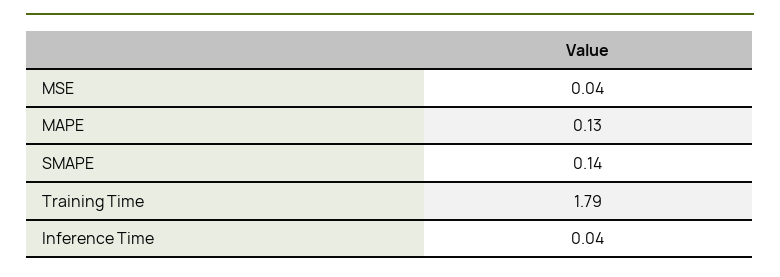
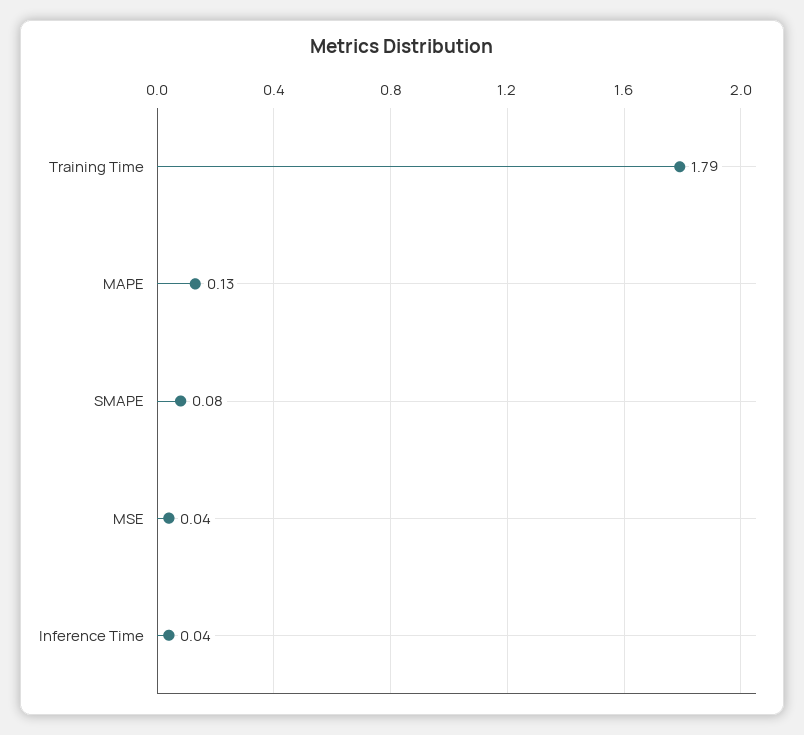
  {
    "MSE": 0.04,
    "MAPE": 0.13,
-   "SMAPE": 0.14,
+   "SMAPE": 0.08,
    "Training Time": 1.79,
    "Inference Time": 0.04
  }

